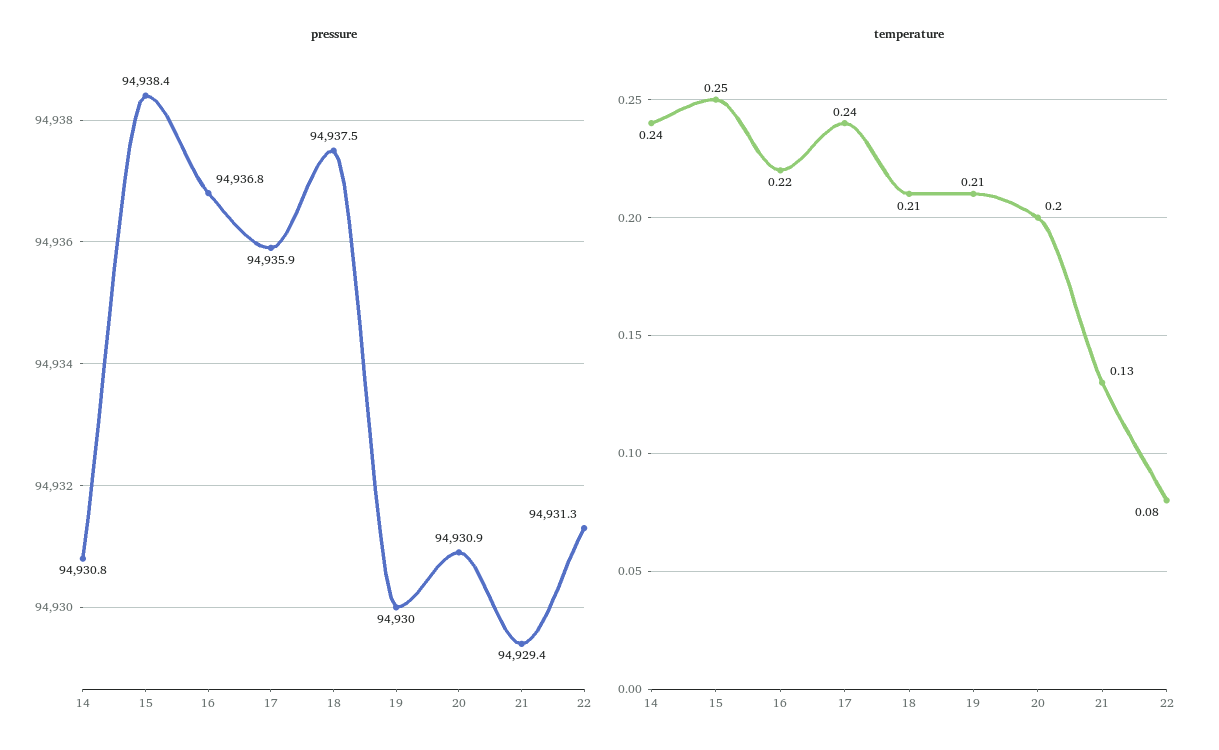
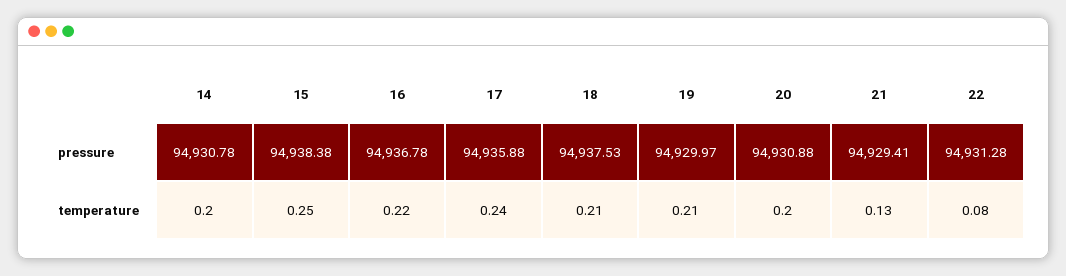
  {
    "pressure": {
      "14": 94930.78,
      "15": 94938.38,
      "16": 94936.78,
      "17": 94935.88,
      "18": 94937.53,
      "19": 94929.97,
      "20": 94930.88,
      "21": 94929.41,
      "22": 94931.28
    },
    "temperature": {
-     "14": 0.24,
+     "14": 0.2,
      "15": 0.25,
      "16": 0.22,
      "17": 0.24,
      "18": 0.21,
      "19": 0.21,
      "20": 0.2,
      "21": 0.13,
      "22": 0.08
    }
  }

